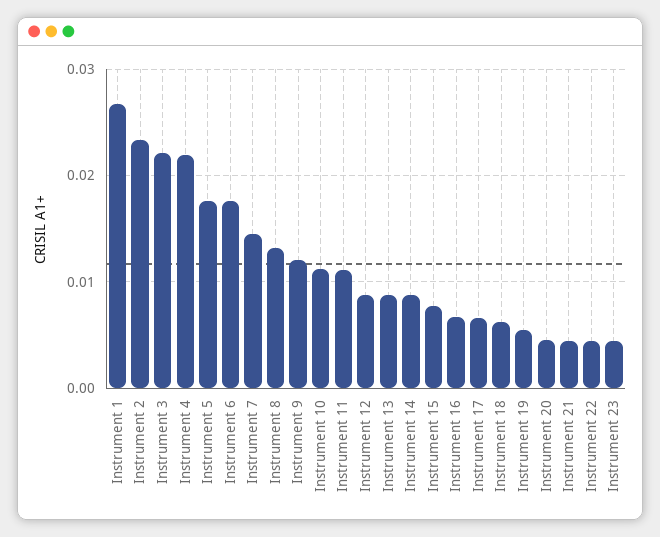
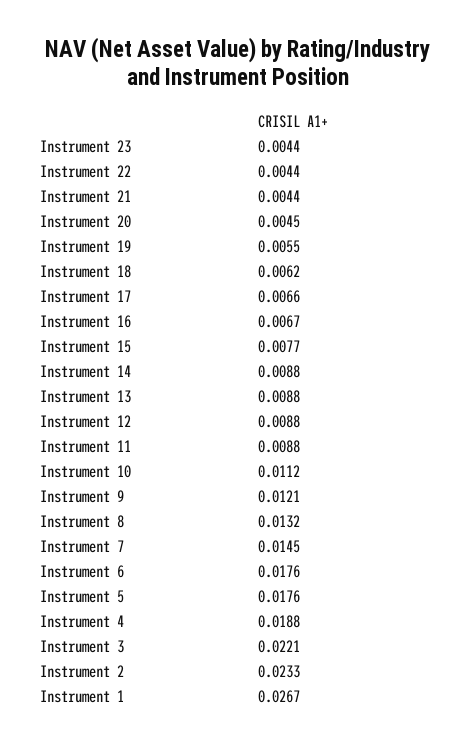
  {
    "Instrument 1": 0.0267,
    "Instrument 2": 0.0233,
    "Instrument 3": 0.0221,
-   "Instrument 4": 0.022,
+   "Instrument 4": 0.0188,
    "Instrument 5": 0.0176,
    "Instrument 6": 0.0176,
    "Instrument 7": 0.0145,
    "Instrument 8": 0.0132,
    "Instrument 9": 0.0121,
    "Instrument 10": 0.0112,
-   "Instrument 11": 0.011,
+   "Instrument 11": 0.0088,
    "Instrument 12": 0.0088,
    "Instrument 13": 0.0088,
    "Instrument 14": 0.0088,
    "Instrument 15": 0.0077,
    "Instrument 16": 0.0067,
    "Instrument 17": 0.0066,
    "Instrument 18": 0.0062,
    "Instrument 19": 0.0055,
    "Instrument 20": 0.0045,
    "Instrument 21": 0.0044,
    "Instrument 22": 0.0044,
    "Instrument 23": 0.0044
  }

